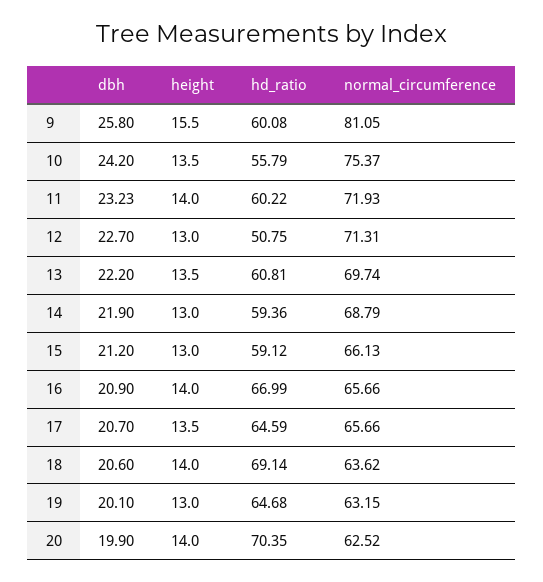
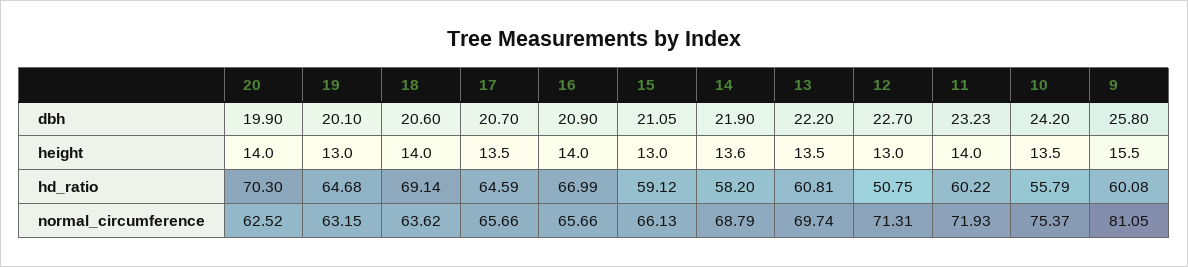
  {
    "dbh": {
      "9": 25.8,
      "10": 24.2,
      "11": 23.23,
      "12": 22.7,
      "13": 22.2,
      "14": 21.9,
-     "15": 21.2,
+     "15": 21.05,
      "16": 20.9,
      "17": 20.7,
      "18": 20.6,
      "19": 20.1,
      "20": 19.9
    },
    "height": {
      "9": 15.5,
      "10": 13.5,
      "11": 14,
      "12": 13,
      "13": 13.5,
-     "14": 13,
+     "14": 13.6,
      "15": 13,
      "16": 14,
      "17": 13.5,
      "18": 14,
      "19": 13,
      "20": 14
    },
    "hd_ratio": {
      "9": 60.08,
      "10": 55.79,
      "11": 60.22,
      "12": 50.75,
      "13": 60.81,
-     "14": 59.36,
+     "14": 58.2,
      "15": 59.12,
      "16": 66.99,
      "17": 64.59,
      "18": 69.14,
      "19": 64.68,
-     "20": 70.35
+     "20": 70.3
    },
    "normal_circumference": {
      "9": 81.05,
      "10": 75.37,
      "11": 71.93,
      "12": 71.31,
      "13": 69.74,
      "14": 68.79,
      "15": 66.13,
      "16": 65.66,
      "17": 65.66,
      "18": 63.62,
      "19": 63.15,
      "20": 62.52
    }
  }

